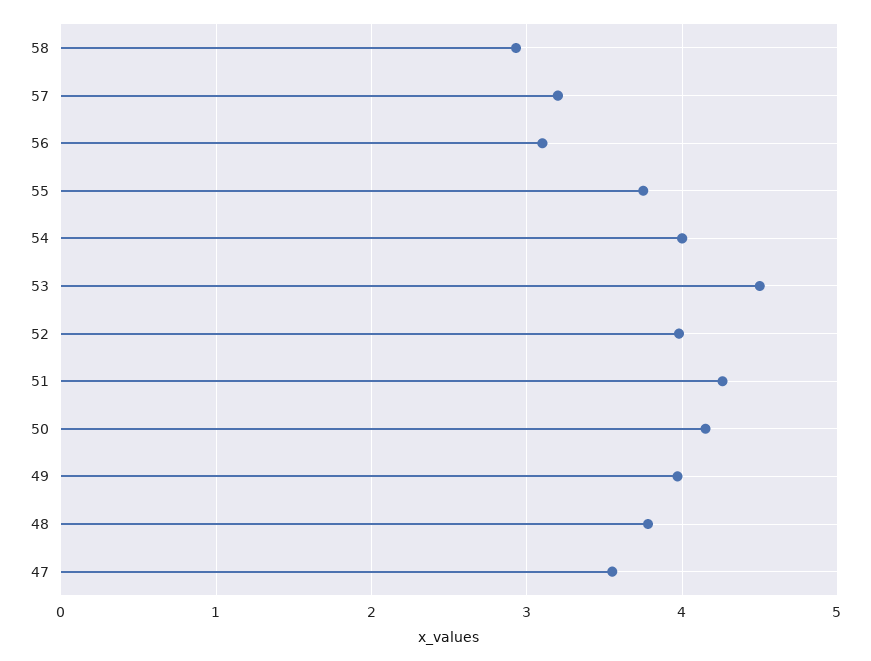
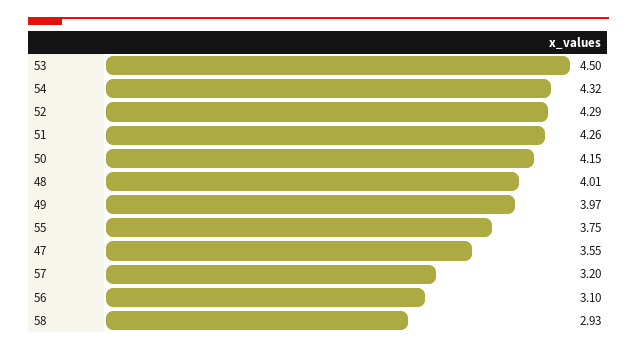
  {
    "58": 2.93,
    "57": 3.2,
    "56": 3.1,
    "55": 3.75,
-   "54": 4,
+   "54": 4.32,
    "53": 4.5,
-   "52": 4,
+   "52": 4.29,
    "51": 4.26,
    "50": 4.15,
    "49": 3.97,
-   "48": 3.8,
+   "48": 4.01,
    "47": 3.55
  }

